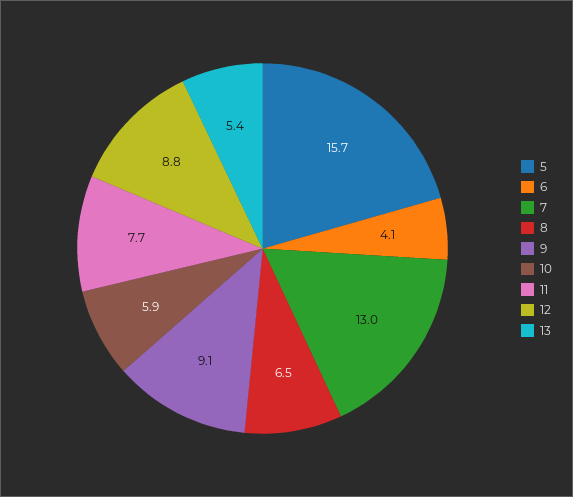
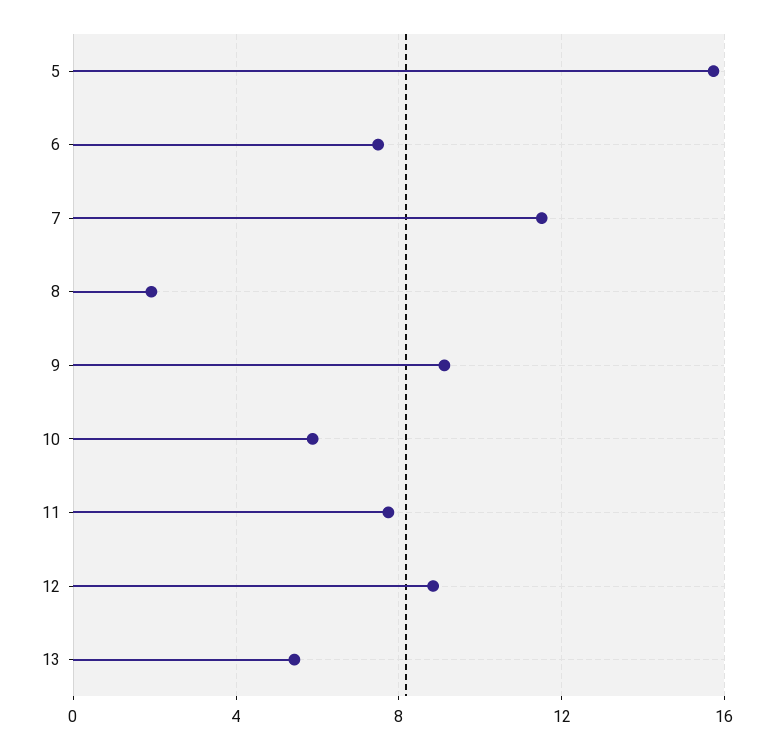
  {
    "5": 15.7,
-   "6": 4.1,
+   "6": 7.5,
-   "7": 13,
+   "7": 11.5,
-   "8": 6.5,
+   "8": 2,
    "9": 9.1,
    "10": 5.9,
    "11": 7.7,
    "12": 8.8,
    "13": 5.4
  }

